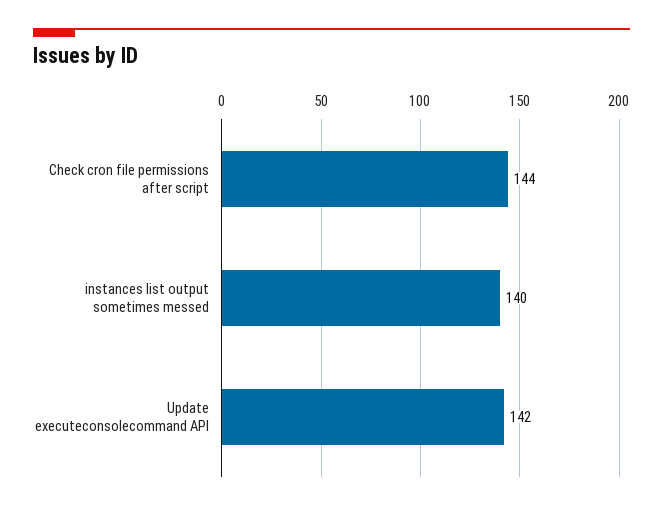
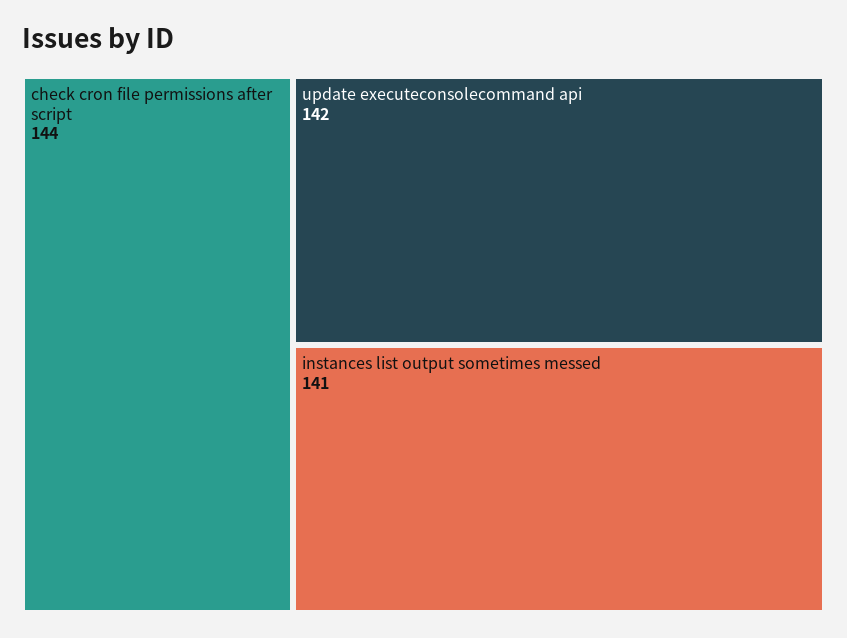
  {
    "Check cron file permissions after script": 144,
-   "instances list output sometimes messed": 140,
+   "instances list output sometimes messed": 141,
    "Update executeconsolecommand API": 142
  }

